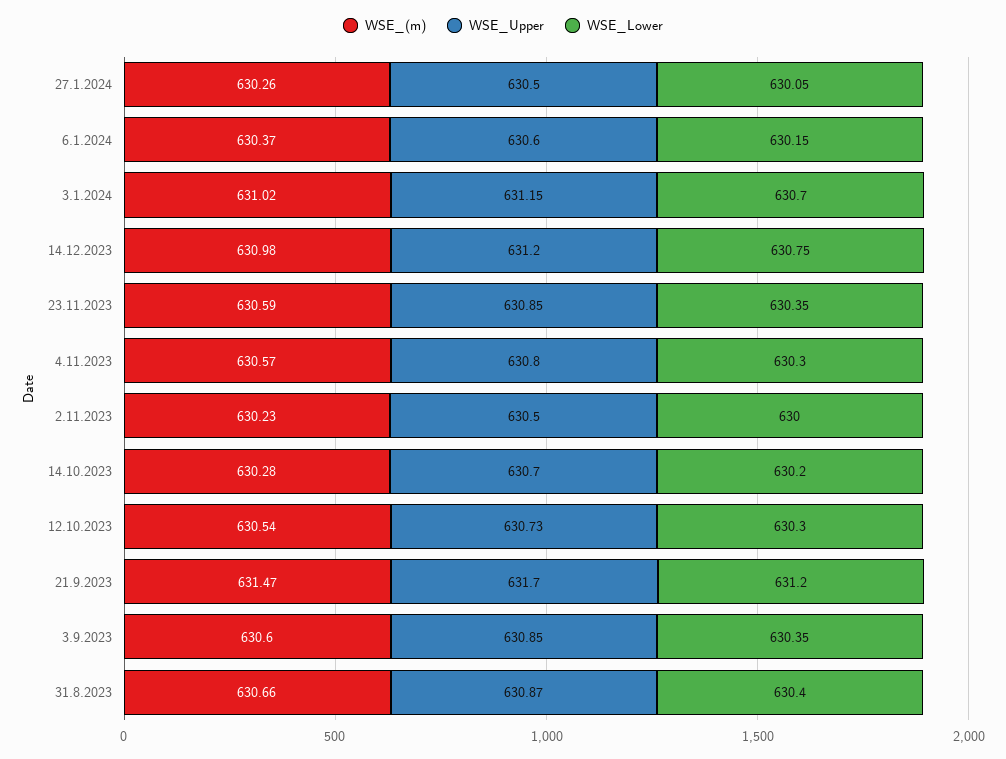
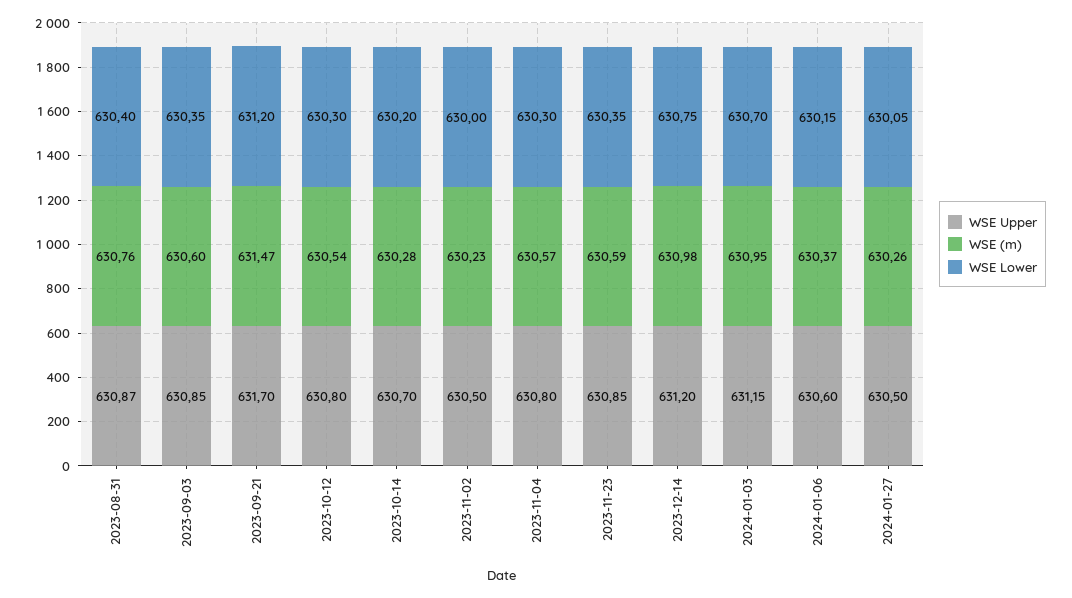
  {
    "WSE_(m)": {
      "27.1.2024": 630.26,
      "6.1.2024": 630.37,
-     "3.1.2024": 631.02,
+     "3.1.2024": 630.95,
      "14.12.2023": 630.98,
      "23.11.2023": 630.59,
      "4.11.2023": 630.57,
      "2.11.2023": 630.23,
      "14.10.2023": 630.28,
      "12.10.2023": 630.54,
      "21.9.2023": 631.47,
      "3.9.2023": 630.6,
-     "31.8.2023": 630.66
+     "31.8.2023": 630.76
    },
    "WSE_Upper": {
      "27.1.2024": 630.5,
      "6.1.2024": 630.6,
      "3.1.2024": 631.15,
      "14.12.2023": 631.2,
      "23.11.2023": 630.85,
      "4.11.2023": 630.8,
      "2.11.2023": 630.5,
      "14.10.2023": 630.7,
-     "12.10.2023": 630.73,
+     "12.10.2023": 630.8,
      "21.9.2023": 631.7,
      "3.9.2023": 630.85,
      "31.8.2023": 630.87
    },
    "WSE_Lower": {
      "27.1.2024": 630.05,
      "6.1.2024": 630.15,
      "3.1.2024": 630.7,
      "14.12.2023": 630.75,
      "23.11.2023": 630.35,
      "4.11.2023": 630.3,
      "2.11.2023": 630,
      "14.10.2023": 630.2,
      "12.10.2023": 630.3,
      "21.9.2023": 631.2,
      "3.9.2023": 630.35,
      "31.8.2023": 630.4
    }
  }

